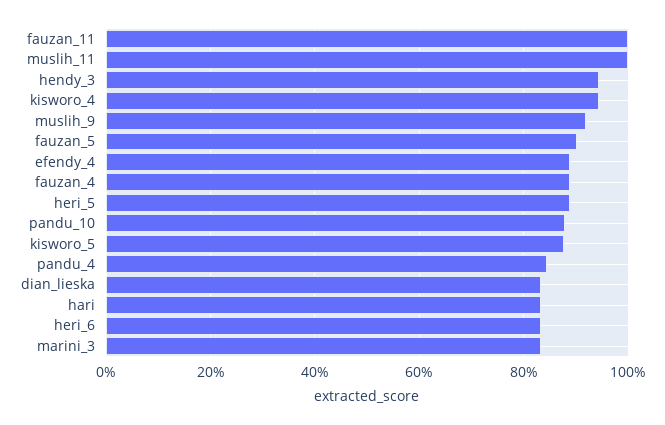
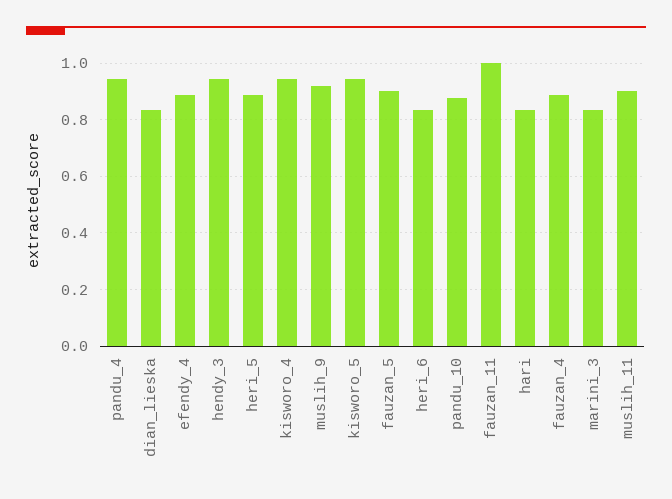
  {
    "fauzan_11": 1,
-   "muslih_11": 1,
+   "muslih_11": 0.9,
    "hendy_3": 0.94,
    "kisworo_4": 0.94,
    "muslih_9": 0.92,
    "fauzan_5": 0.9,
    "efendy_4": 0.88,
    "fauzan_4": 0.88,
    "heri_5": 0.88,
    "pandu_10": 0.88,
-   "kisworo_5": 0.88,
+   "kisworo_5": 0.95,
-   "pandu_4": 0.84,
+   "pandu_4": 0.95,
    "dian_lieska": 0.84,
    "hari": 0.84,
    "heri_6": 0.84,
    "marini_3": 0.84
  }

